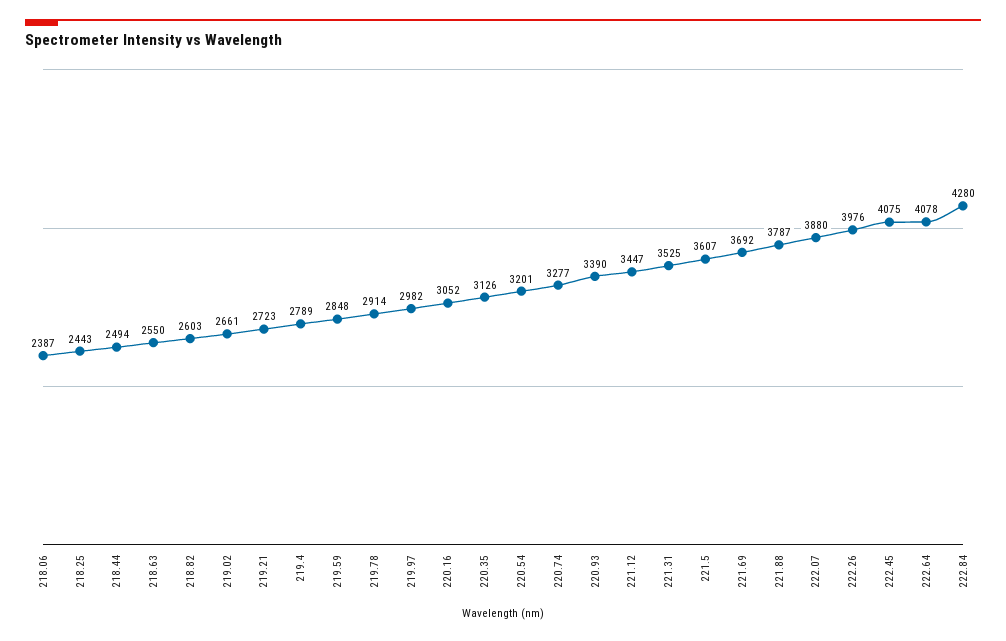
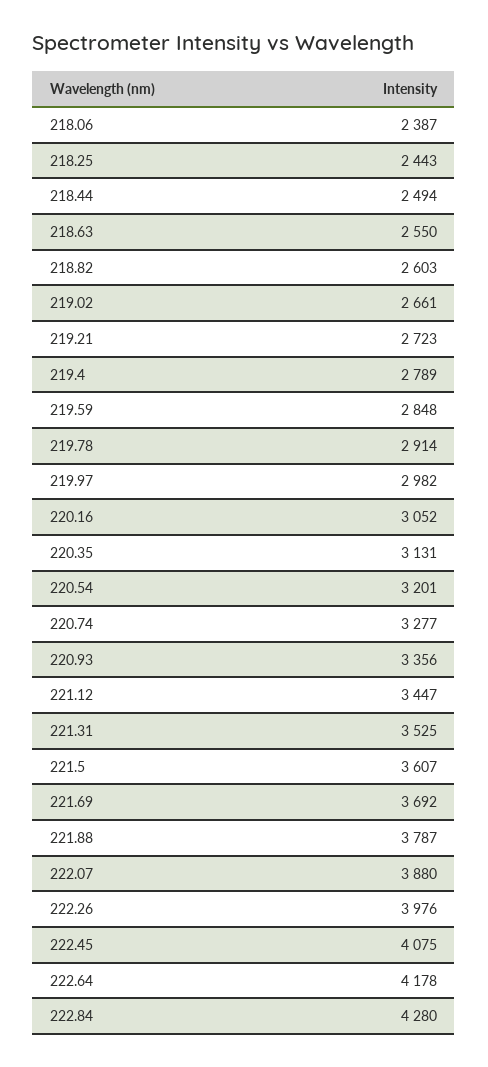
  {
    "218.06": 2387,
    "218.25": 2443,
    "218.44": 2494,
    "218.63": 2550,
    "218.82": 2603,
    "219.02": 2661,
    "219.21": 2723,
    "219.4": 2789,
    "219.59": 2848,
    "219.78": 2914,
    "219.97": 2982,
    "220.16": 3052,
-   "220.35": 3126,
+   "220.35": 3131,
    "220.54": 3201,
    "220.74": 3277,
-   "220.93": 3390,
+   "220.93": 3356,
    "221.12": 3447,
    "221.31": 3525,
    "221.5": 3607,
    "221.69": 3692,
    "221.88": 3787,
    "222.07": 3880,
    "222.26": 3976,
    "222.45": 4075,
-   "222.64": 4078,
+   "222.64": 4178,
    "222.84": 4280
  }

